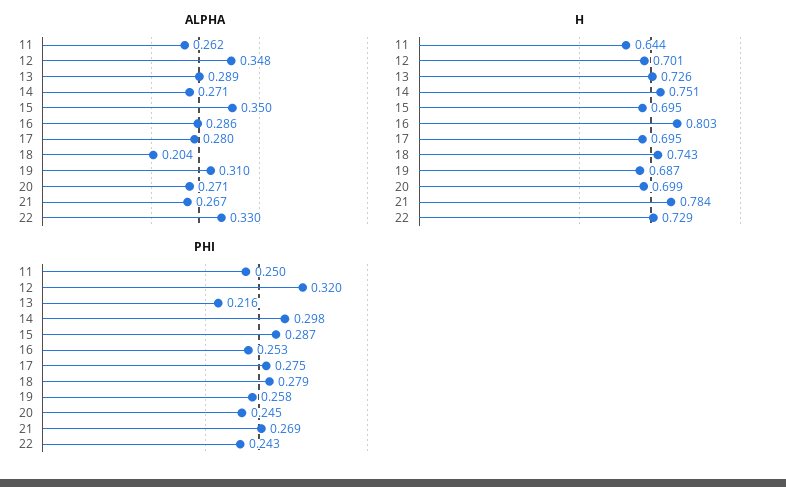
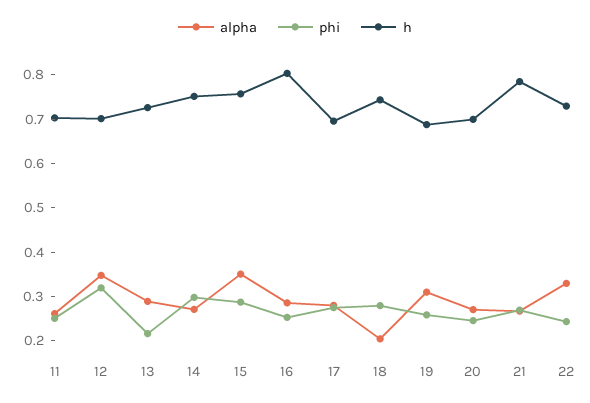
  {
    "ALPHA": {
      "11": 0.262,
      "12": 0.348,
      "13": 0.289,
      "14": 0.271,
      "15": 0.35,
      "16": 0.286,
      "17": 0.28,
      "18": 0.204,
      "19": 0.31,
      "20": 0.271,
      "21": 0.267,
      "22": 0.33
    },
    "H": {
-     "11": 0.644,
+     "11": 0.7,
      "12": 0.701,
      "13": 0.726,
      "14": 0.751,
-     "15": 0.695,
+     "15": 0.76,
      "16": 0.803,
      "17": 0.695,
      "18": 0.743,
      "19": 0.687,
      "20": 0.699,
      "21": 0.784,
      "22": 0.729
    },
    "PHI": {
      "11": 0.25,
      "12": 0.32,
      "13": 0.216,
      "14": 0.298,
      "15": 0.287,
      "16": 0.253,
      "17": 0.275,
      "18": 0.279,
      "19": 0.258,
      "20": 0.245,
      "21": 0.269,
      "22": 0.243
    }
  }

